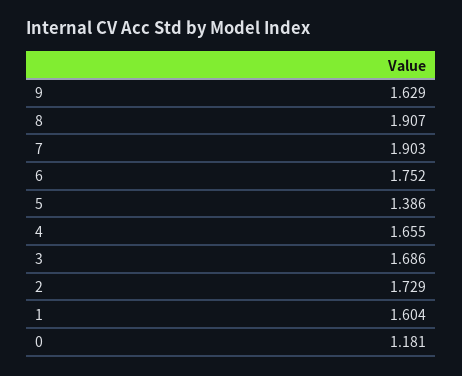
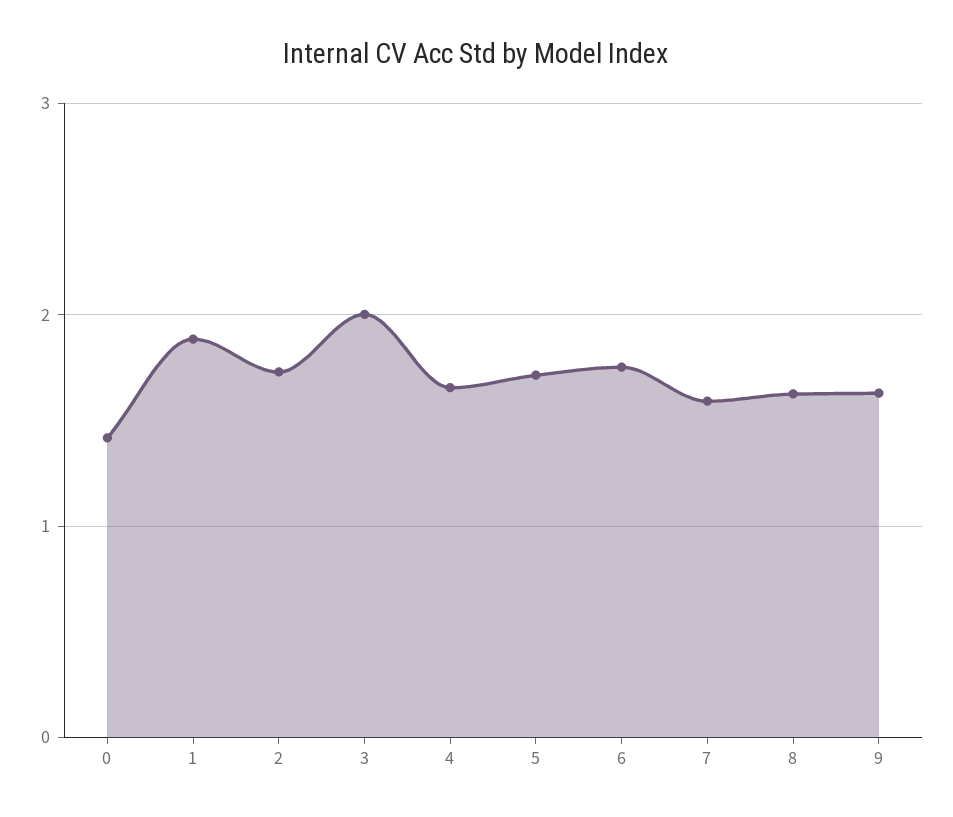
  {
    "9": 1.629,
-   "8": 1.907,
+   "8": 1.6,
-   "7": 1.903,
+   "7": 1.6,
    "6": 1.752,
-   "5": 1.386,
+   "5": 1.7,
    "4": 1.655,
-   "3": 1.686,
+   "3": 2,
    "2": 1.729,
-   "1": 1.604,
+   "1": 1.9,
-   "0": 1.181
+   "0": 1.4
  }

